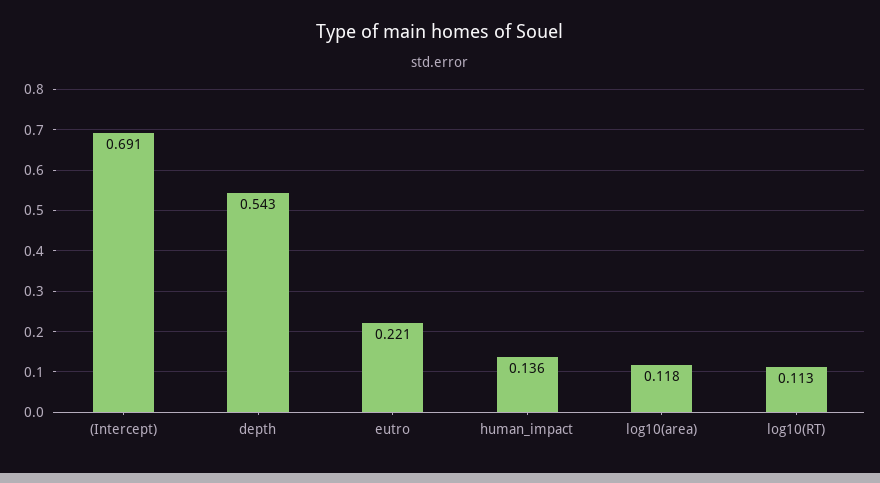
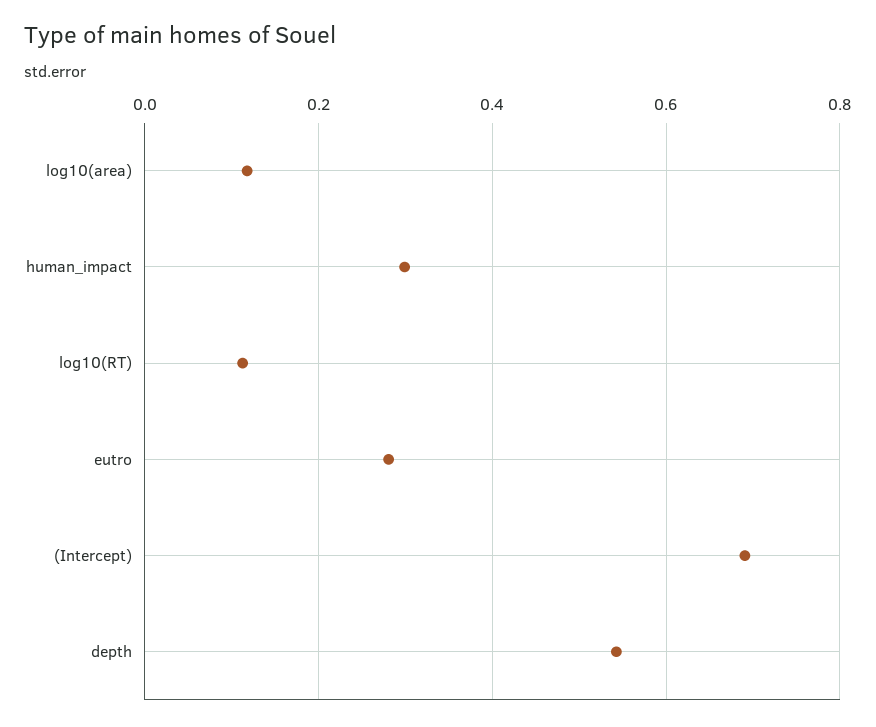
  {
    "(Intercept)": 0.691,
    "depth": 0.543,
-   "eutro": 0.221,
+   "eutro": 0.28,
-   "human_impact": 0.136,
+   "human_impact": 0.3,
    "log10(area)": 0.118,
    "log10(RT)": 0.113
  }

